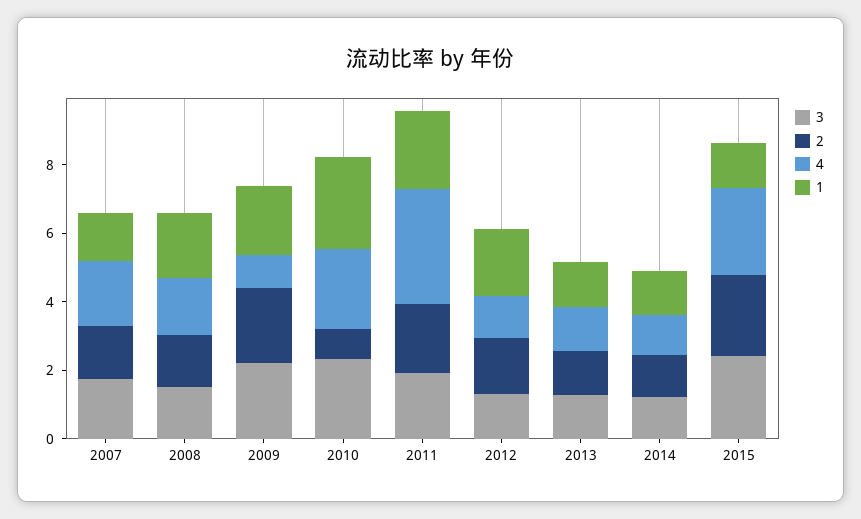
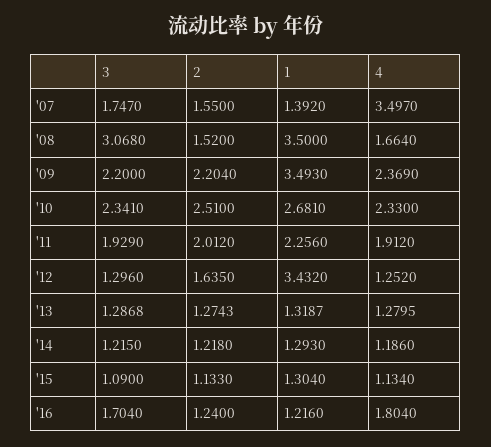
  {
    "3": {
      "2007": 1.747,
-     "2008": 1.5,
+     "2008": 3.068,
      "2009": 2.2,
      "2010": 2.341,
      "2011": 1.929,
      "2012": 1.296,
      "2013": 1.2868,
      "2014": 1.215,
-     "2015": 2.5
+     "2015": 1.09,
+     "'16": 1.704
    },
    "2": {
      "2007": 1.55,
      "2008": 1.52,
      "2009": 2.204,
-     "2010": 1,
+     "2010": 2.51,
      "2011": 2.012,
      "2012": 1.635,
      "2013": 1.2743,
      "2014": 1.218,
-     "2015": 2.5
+     "2015": 1.133,
+     "'16": 1.24
    },
    "4": {
-     "2007": 2,
+     "2007": 3.497,
      "2008": 1.664,
-     "2009": 1,
+     "2009": 2.369,
      "2010": 2.33,
-     "2011": 3.5,
+     "2011": 1.912,
      "2012": 1.252,
      "2013": 1.2795,
      "2014": 1.186,
-     "2015": 2.5
+     "2015": 1.134,
+     "'16": 1.804
    },
    "1": {
      "2007": 1.392,
-     "2008": 2,
+     "2008": 3.5,
-     "2009": 2,
+     "2009": 3.493,
      "2010": 2.681,
      "2011": 2.256,
-     "2012": 2,
+     "2012": 3.432,
      "2013": 1.3187,
      "2014": 1.293,
-     "2015": 1.304
+     "2015": 1.304,
+     "'16": 1.216
    }
  }

